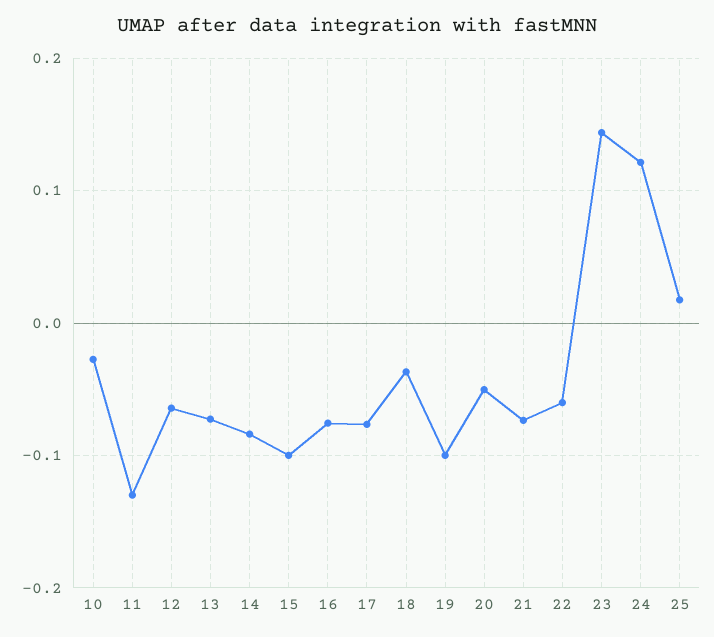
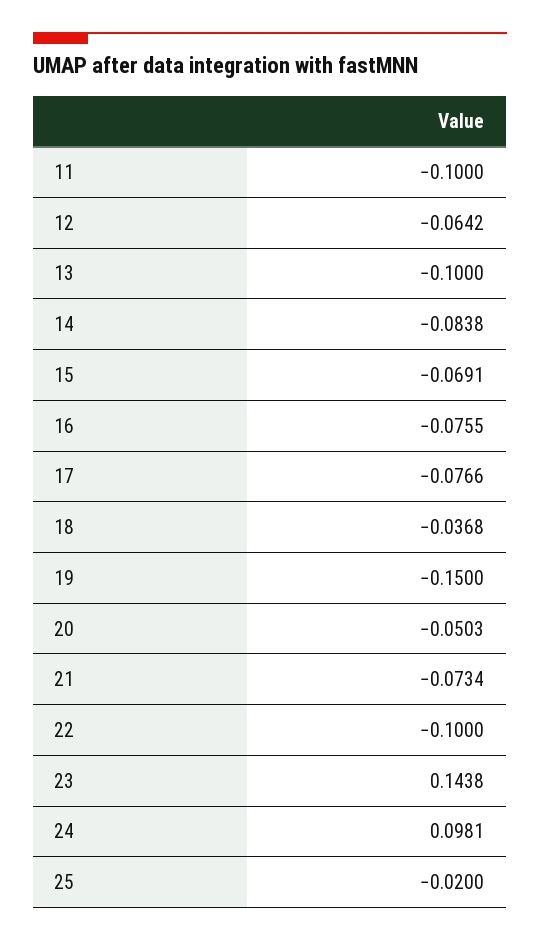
  {
-   "10": -0.03,
-   "11": -0.13,
+   "11": -0.1,
    "12": -0.0642,
-   "13": -0.07,
+   "13": -0.1,
    "14": -0.0838,
-   "15": -0.1,
+   "15": -0.0691,
    "16": -0.0755,
    "17": -0.0766,
    "18": -0.0368,
-   "19": -0.1,
+   "19": -0.15,
    "20": -0.0503,
    "21": -0.0734,
-   "22": -0.06,
+   "22": -0.1,
    "23": 0.1438,
-   "24": 0.12,
+   "24": 0.0981,
-   "25": 0.02
+   "25": -0.02
  }

